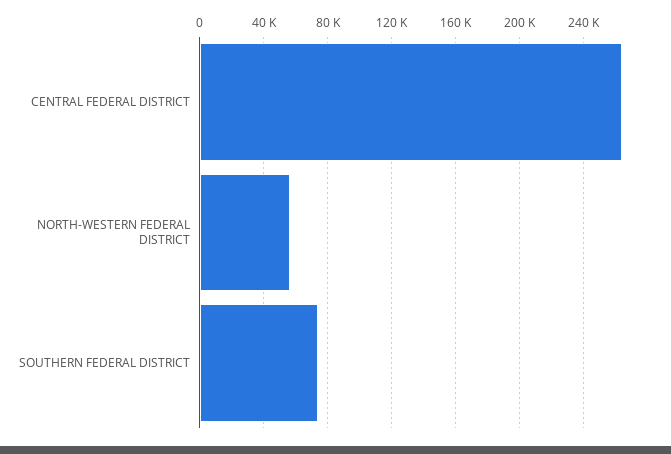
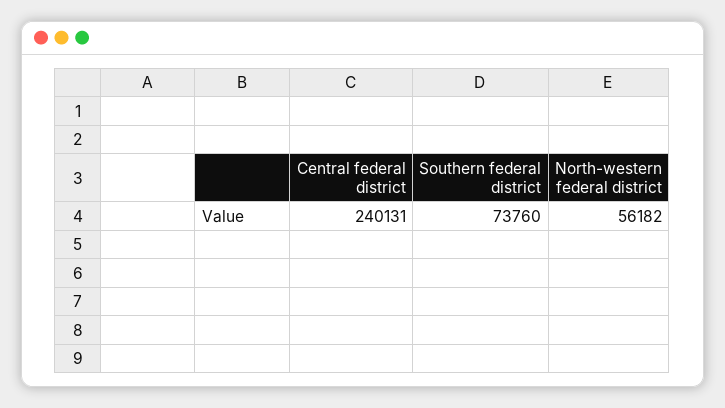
  {
-   "CENTRAL FEDERAL DISTRICT": 265000,
+   "CENTRAL FEDERAL DISTRICT": 240131,
    "NORTH-WESTERN FEDERAL DISTRICT": 56182,
    "SOUTHERN FEDERAL DISTRICT": 73760
  }

